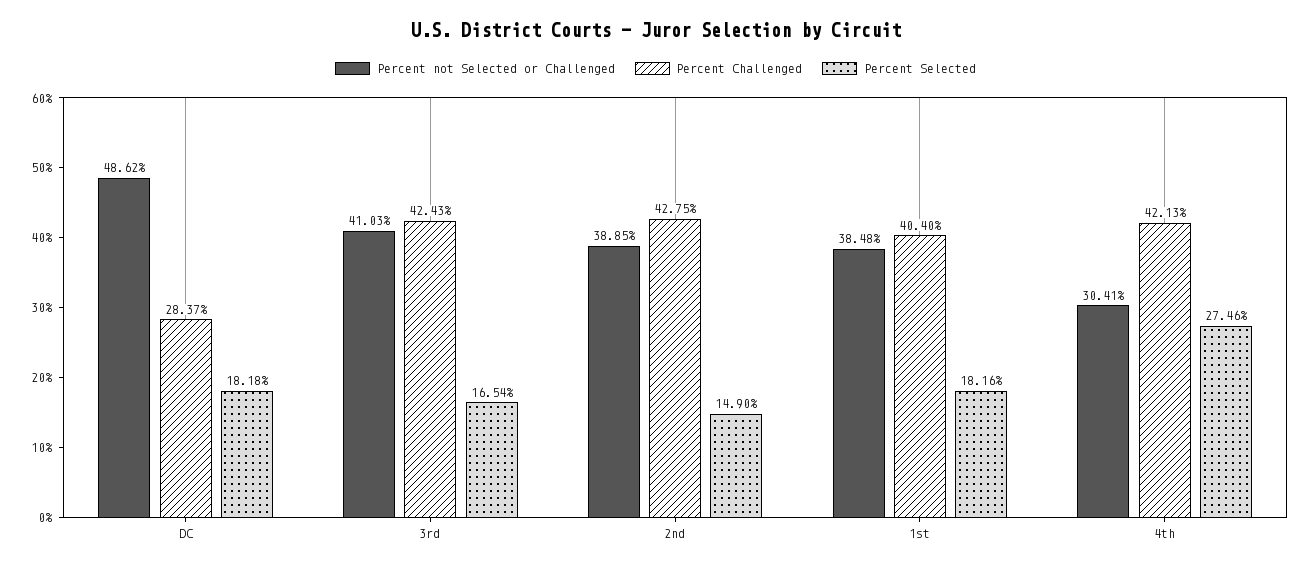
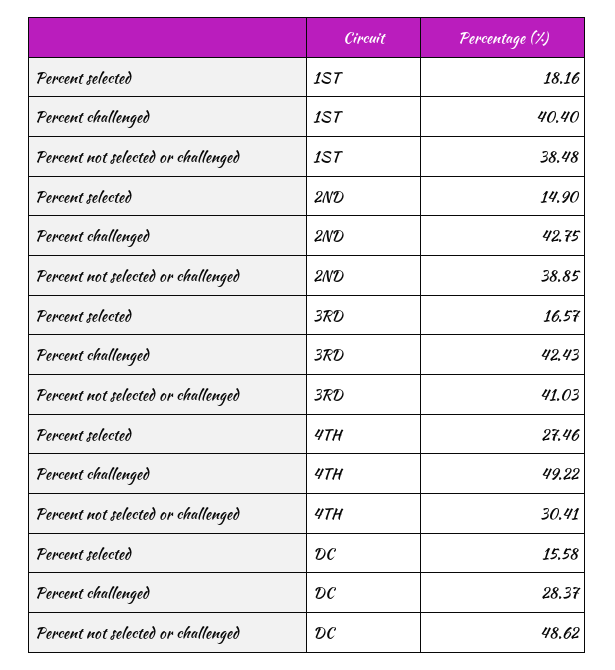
  {
    "Percent not Selected or Challenged": {
      "DC": 48.62,
      "3rd": 41.03,
      "2nd": 38.85,
      "1st": 38.48,
      "4th": 30.41
    },
    "Percent Challenged": {
      "DC": 28.37,
      "3rd": 42.43,
      "2nd": 42.75,
      "1st": 40.4,
-     "4th": 42.13
+     "4th": 49.22
    },
    "Percent Selected": {
-     "DC": 18.18,
+     "DC": 15.58,
-     "3rd": 16.54,
+     "3rd": 16.57,
      "2nd": 14.9,
      "1st": 18.16,
      "4th": 27.46
    }
  }

